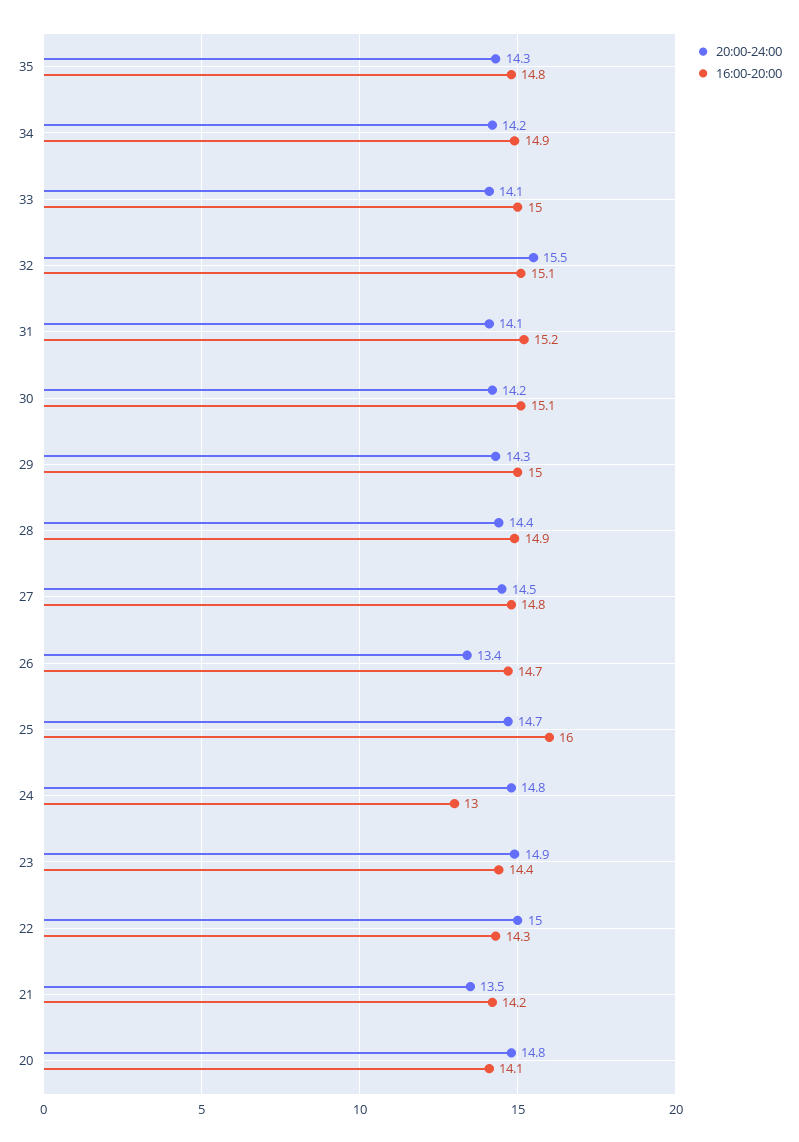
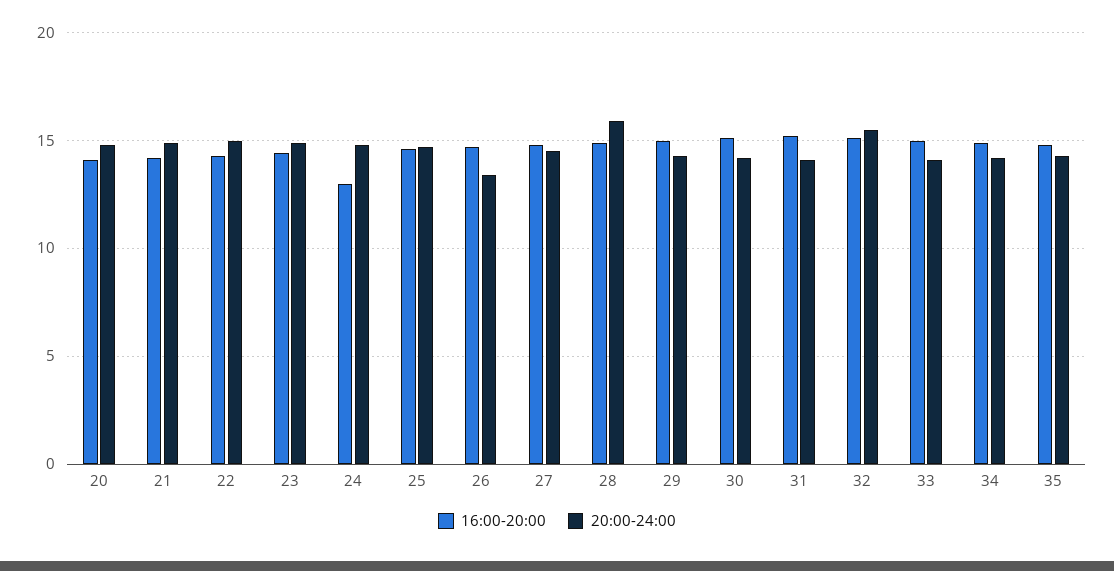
  {
    "20:00-24:00": {
      "35": 14.3,
      "34": 14.2,
      "33": 14.1,
      "32": 15.5,
      "31": 14.1,
      "30": 14.2,
      "29": 14.3,
-     "28": 14.4,
+     "28": 16,
      "27": 14.5,
      "26": 13.4,
      "25": 14.7,
      "24": 14.8,
      "23": 14.9,
      "22": 15,
-     "21": 13.5,
+     "21": 15,
      "20": 14.8
    },
    "16:00-20:00": {
      "35": 14.8,
      "34": 14.9,
      "33": 15,
      "32": 15.1,
      "31": 15.2,
      "30": 15.1,
      "29": 15,
      "28": 14.9,
      "27": 14.8,
      "26": 14.7,
-     "25": 16,
+     "25": 14.5,
      "24": 13,
      "23": 14.4,
      "22": 14.3,
      "21": 14.2,
      "20": 14.1
    }
  }

